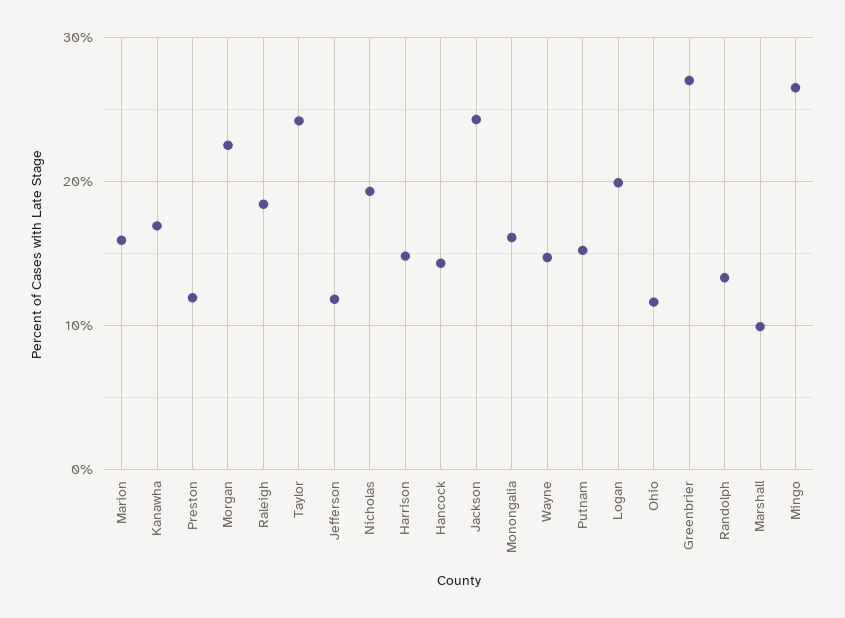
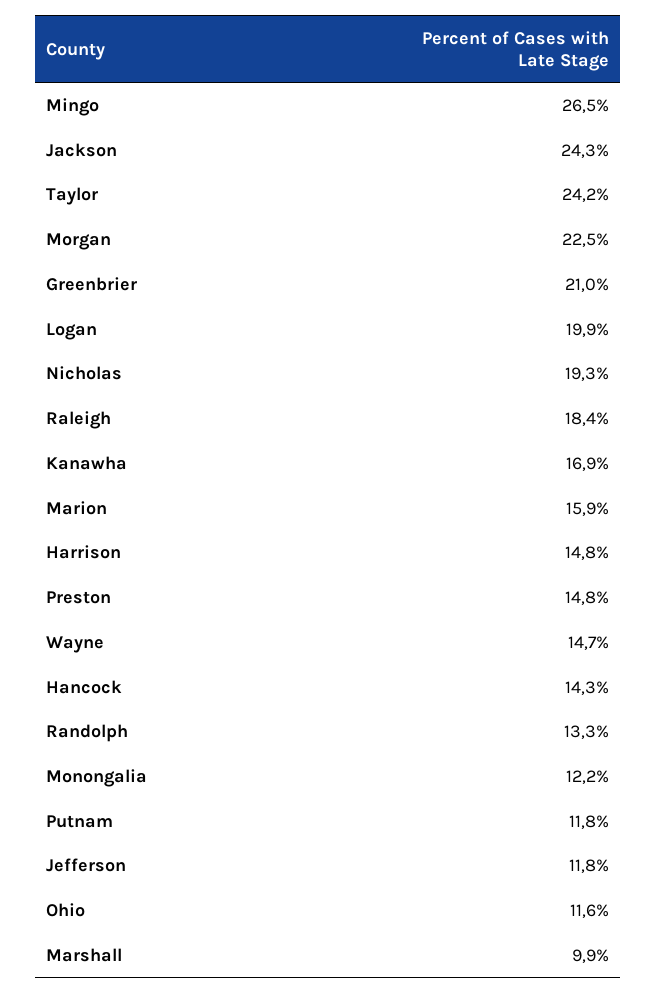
  {
    "Marion": 15.9,
    "Kanawha": 16.9,
-   "Preston": 12,
+   "Preston": 14.8,
    "Morgan": 22.5,
    "Raleigh": 18.4,
    "Taylor": 24.2,
    "Jefferson": 11.8,
    "Nicholas": 19.3,
    "Harrison": 14.8,
    "Hancock": 14.3,
    "Jackson": 24.3,
-   "Monongalia": 16,
+   "Monongalia": 12.2,
    "Wayne": 14.7,
-   "Putnam": 15,
+   "Putnam": 11.8,
    "Logan": 19.9,
    "Ohio": 11.6,
-   "Greenbrier": 27,
+   "Greenbrier": 21,
    "Randolph": 13.3,
    "Marshall": 9.9,
    "Mingo": 26.5
  }

